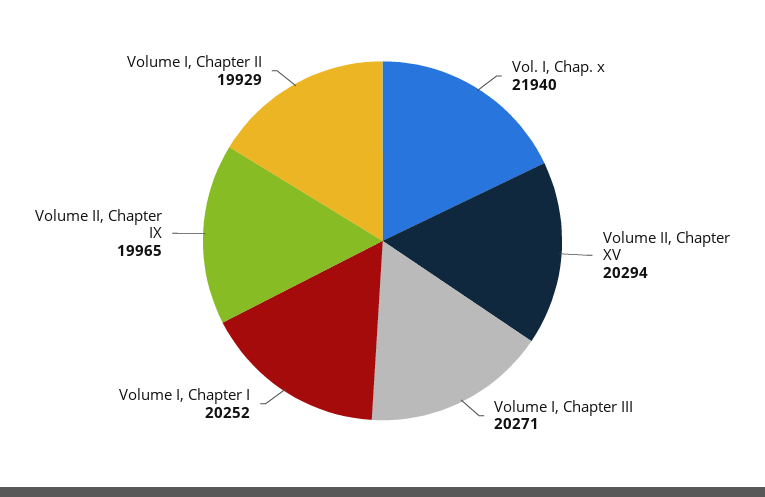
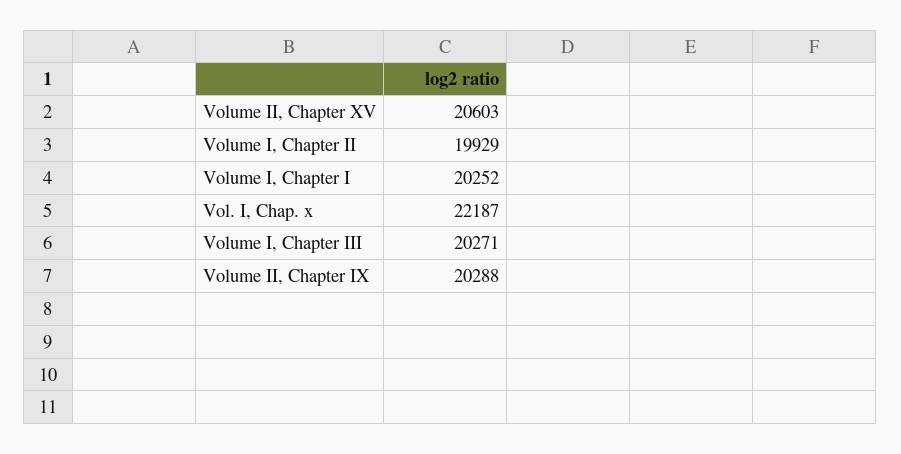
  {
-   "Vol. I, Chap. x": 21940,
+   "Vol. I, Chap. x": 22187,
-   "Volume II, Chapter XV": 20294,
+   "Volume II, Chapter XV": 20603,
    "Volume I, Chapter III": 20271,
    "Volume I, Chapter I": 20252,
-   "Volume II, Chapter IX": 19965,
+   "Volume II, Chapter IX": 20288,
    "Volume I, Chapter II": 19929
  }

